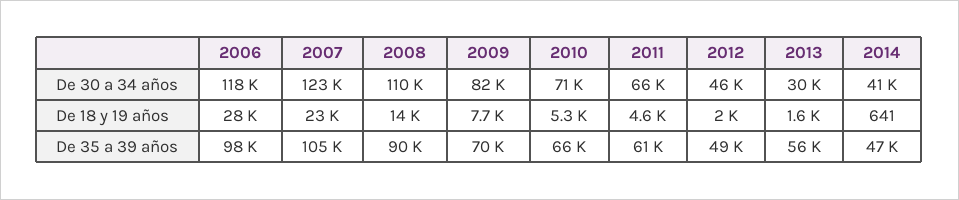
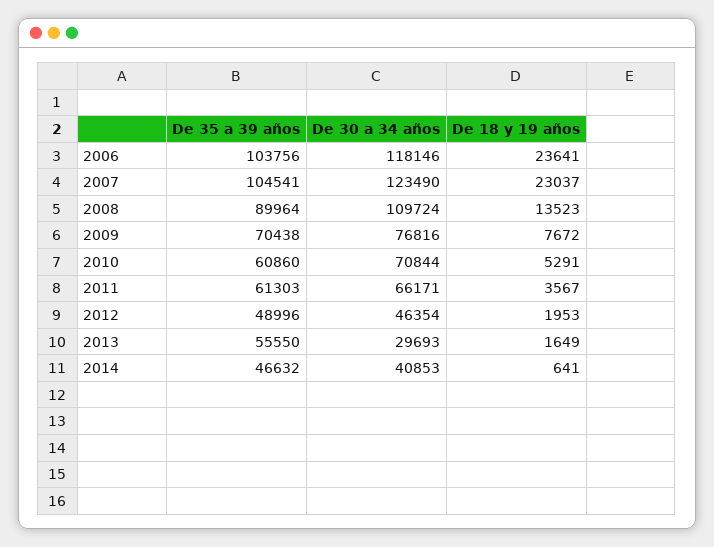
  {
    "2006": {
      "De 30 a 34 años": 118146,
-     "De 18 y 19 años": 28000,
+     "De 18 y 19 años": 23641,
-     "De 35 a 39 años": 98000
+     "De 35 a 39 años": 103756
    },
    "2007": {
      "De 30 a 34 años": 123490,
      "De 18 y 19 años": 23037,
      "De 35 a 39 años": 104541
    },
    "2008": {
      "De 30 a 34 años": 109724,
      "De 18 y 19 años": 13523,
      "De 35 a 39 años": 89964
    },
    "2009": {
-     "De 30 a 34 años": 82000,
+     "De 30 a 34 años": 76816,
      "De 18 y 19 años": 7672,
      "De 35 a 39 años": 70438
    },
    "2010": {
      "De 30 a 34 años": 70844,
      "De 18 y 19 años": 5291,
-     "De 35 a 39 años": 66000
+     "De 35 a 39 años": 60860
    },
    "2011": {
      "De 30 a 34 años": 66171,
-     "De 18 y 19 años": 4600,
+     "De 18 y 19 años": 3567,
      "De 35 a 39 años": 61303
    },
    "2012": {
      "De 30 a 34 años": 46354,
      "De 18 y 19 años": 1953,
      "De 35 a 39 años": 48996
    },
    "2013": {
      "De 30 a 34 años": 29693,
      "De 18 y 19 años": 1649,
      "De 35 a 39 años": 55550
    },
    "2014": {
      "De 30 a 34 años": 40853,
      "De 18 y 19 años": 641,
      "De 35 a 39 años": 46632
    }
  }

